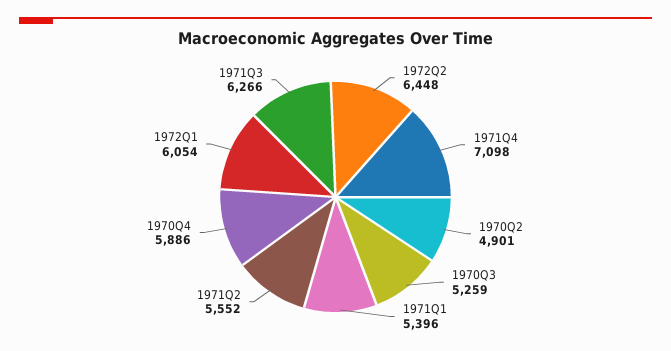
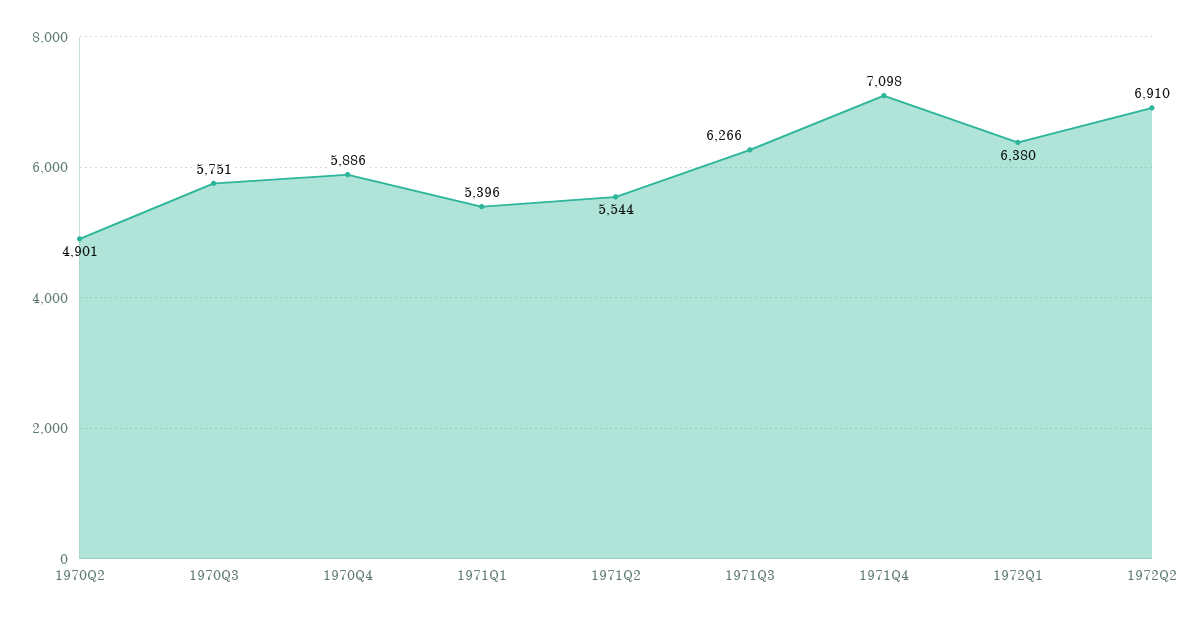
  {
-   "1972Q2": 6448,
+   "1972Q2": 6910,
    "1971Q4": 7098,
    "1970Q2": 4901,
-   "1970Q3": 5259,
+   "1970Q3": 5751,
    "1971Q1": 5396,
-   "1971Q2": 5552,
+   "1971Q2": 5544,
    "1970Q4": 5886,
-   "1972Q1": 6054,
+   "1972Q1": 6380,
    "1971Q3": 6266
  }

